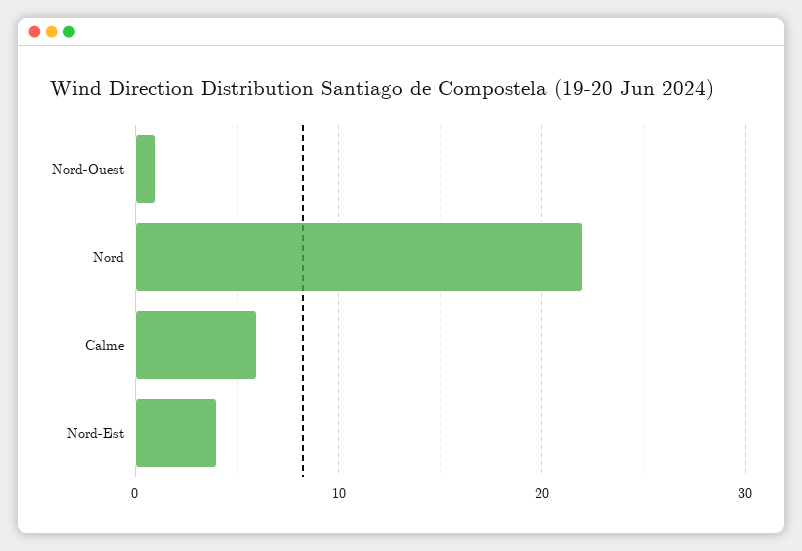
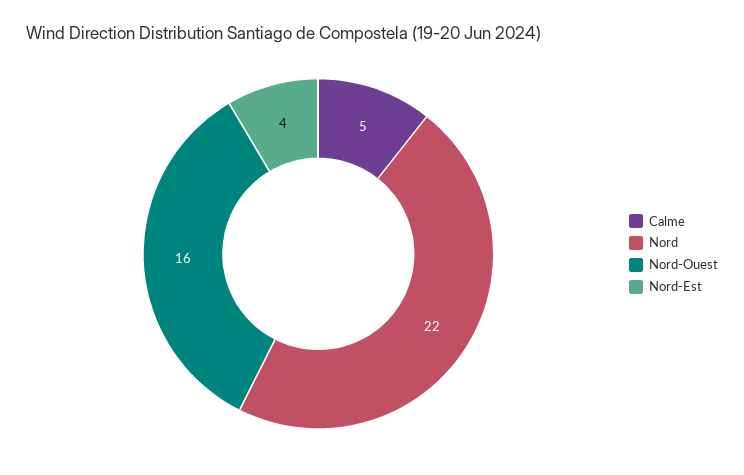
  {
-   "Nord-Ouest": 1,
+   "Nord-Ouest": 16,
    "Nord": 22,
-   "Calme": 6,
+   "Calme": 5,
    "Nord-Est": 4
  }

